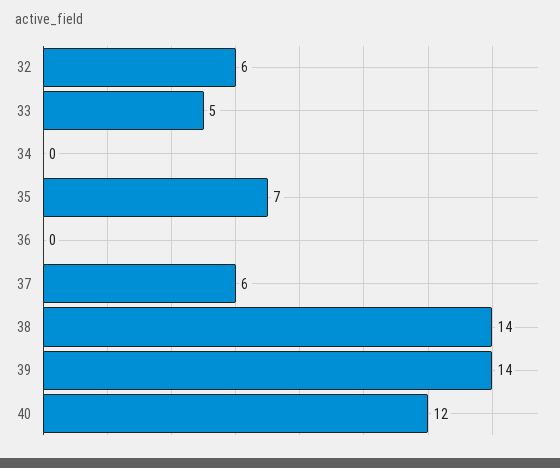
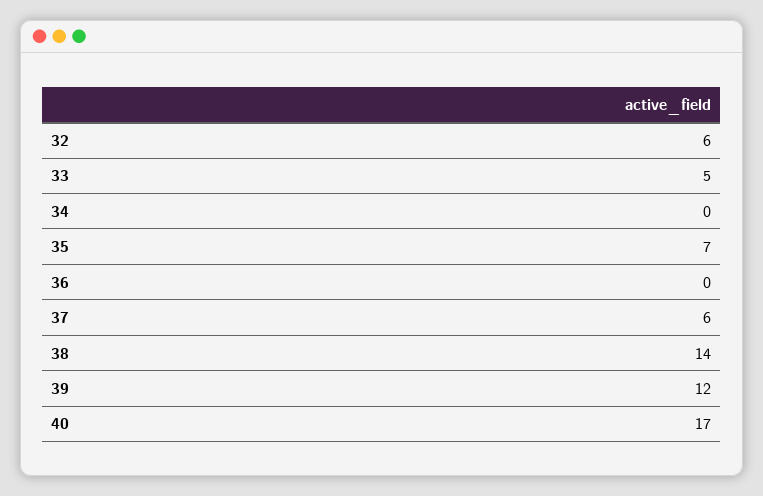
  {
    "32": 6,
    "33": 5,
    "34": 0,
    "35": 7,
    "36": 0,
    "37": 6,
    "38": 14,
-   "39": 14,
+   "39": 12,
-   "40": 12
+   "40": 17
  }

